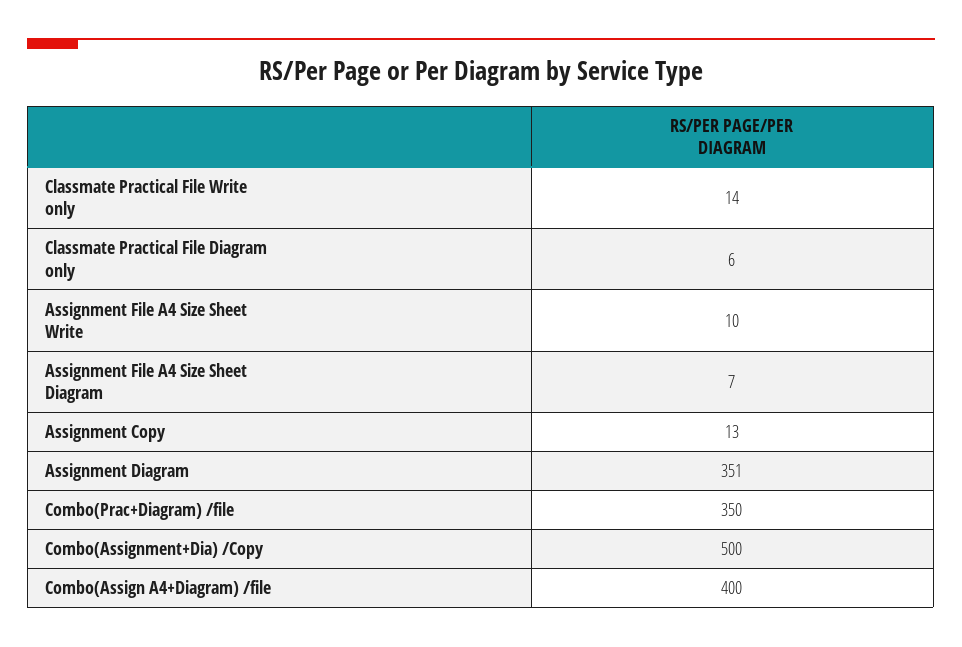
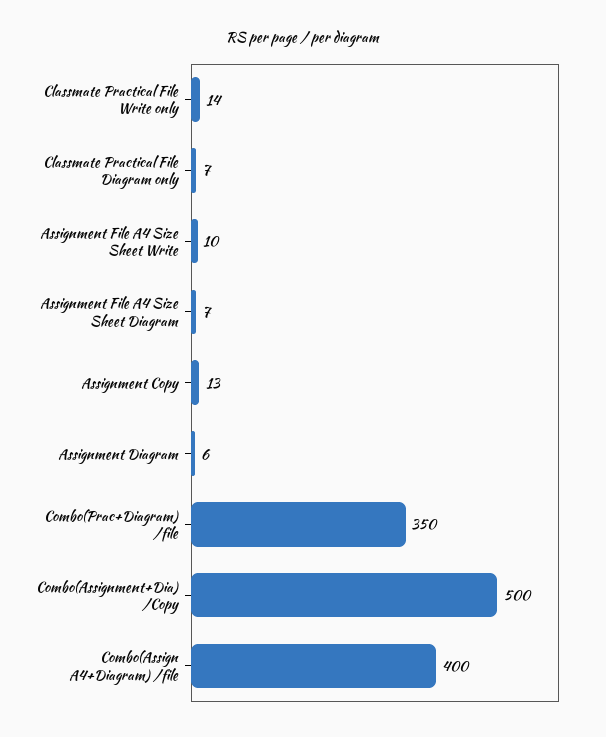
  {
    "Classmate Practical File Write only": 14,
-   "Classmate Practical File Diagram only": 6,
+   "Classmate Practical File Diagram only": 7,
    "Assignment File A4 Size Sheet Write": 10,
    "Assignment File A4 Size Sheet Diagram": 7,
    "Assignment Copy": 13,
-   "Assignment Diagram": 351,
+   "Assignment Diagram": 6,
    "Combo(Prac+Diagram) /file": 350,
    "Combo(Assignment+Dia) /Copy": 500,
    "Combo(Assign A4+Diagram) /file": 400
  }

